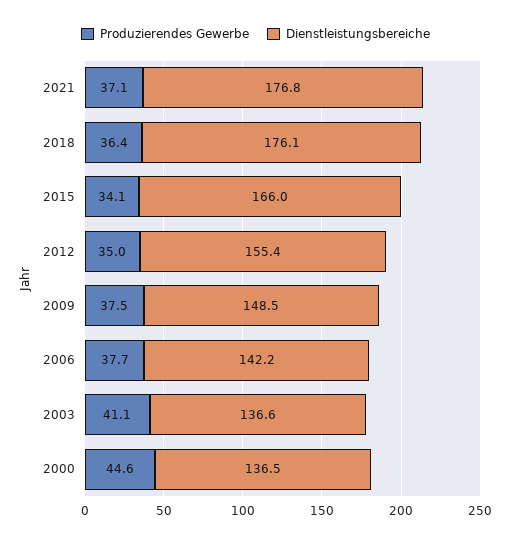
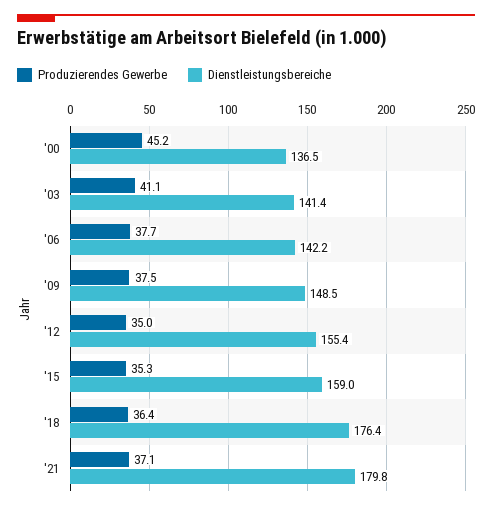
  {
    "Produzierendes Gewerbe": {
      "2021": 37.1,
      "2018": 36.4,
-     "2015": 34.1,
+     "2015": 35.3,
      "2012": 35,
      "2009": 37.5,
      "2006": 37.7,
      "2003": 41.1,
-     "2000": 44.6
+     "2000": 45.2
    },
    "Dienstleistungsbereiche": {
-     "2021": 176.8,
+     "2021": 179.8,
-     "2018": 176.1,
+     "2018": 176.4,
-     "2015": 166,
+     "2015": 159,
      "2012": 155.4,
      "2009": 148.5,
      "2006": 142.2,
-     "2003": 136.6,
+     "2003": 141.4,
      "2000": 136.5
    }
  }

